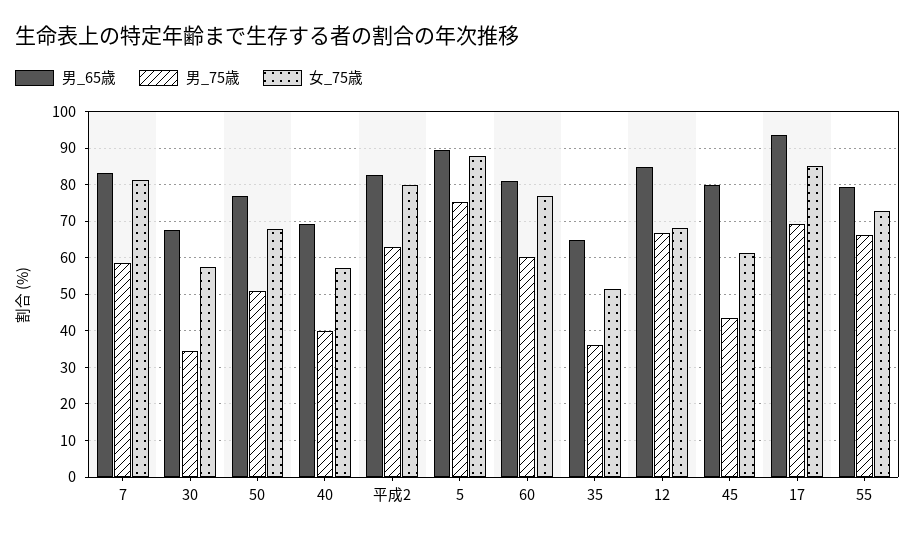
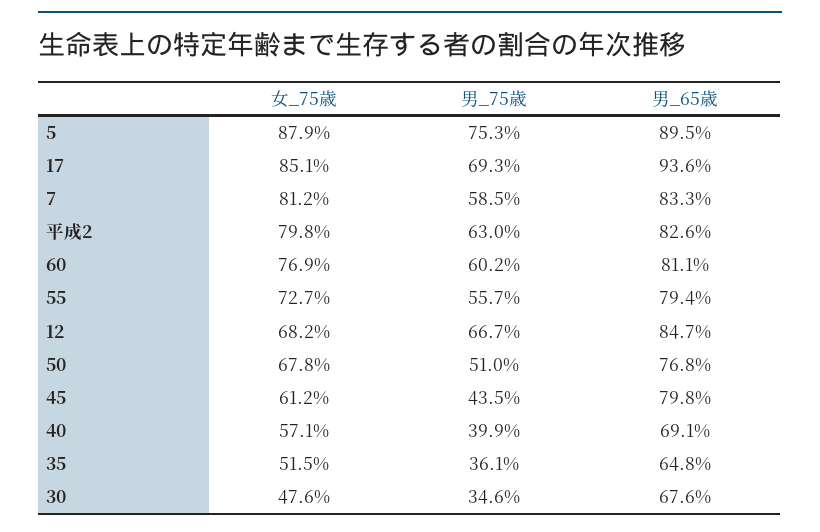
  {
    "男_65歳": {
      "7": 83.3,
      "30": 67.6,
      "50": 76.8,
      "40": 69.1,
      "平成2": 82.6,
      "5": 89.5,
      "60": 81.1,
      "35": 64.8,
      "12": 84.7,
      "45": 79.8,
      "17": 93.6,
      "55": 79.4
    },
    "男_75歳": {
      "7": 58.5,
      "30": 34.6,
      "50": 51,
      "40": 39.9,
      "平成2": 63,
      "5": 75.3,
      "60": 60.2,
      "35": 36.1,
      "12": 66.7,
      "45": 43.5,
      "17": 69.3,
-     "55": 66
+     "55": 55.7
    },
    "女_75歳": {
      "7": 81.2,
-     "30": 58,
+     "30": 47.6,
      "50": 67.8,
      "40": 57.1,
      "平成2": 79.8,
      "5": 87.9,
      "60": 76.9,
      "35": 51.5,
      "12": 68.2,
      "45": 61.2,
      "17": 85.1,
      "55": 72.7
    }
  }

